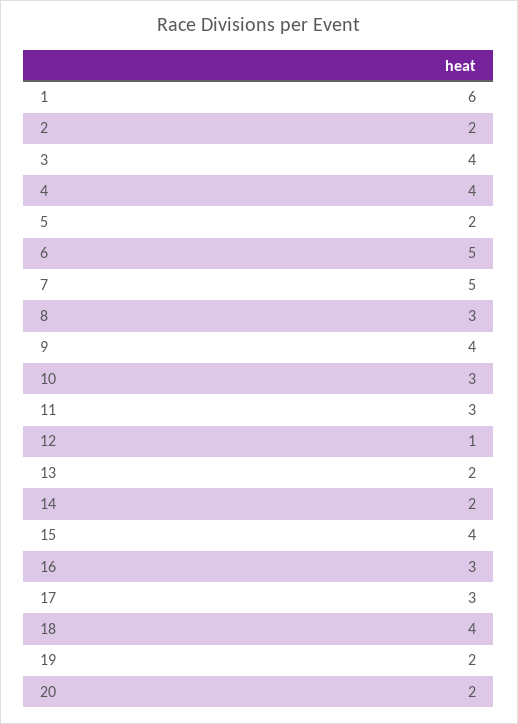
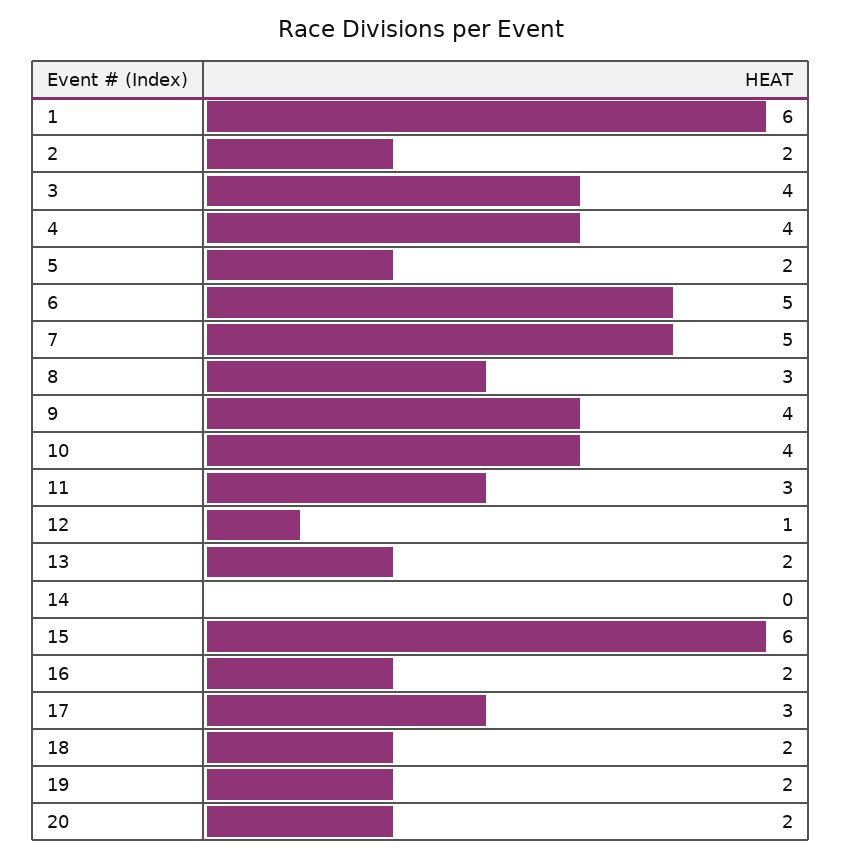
  {
    "1": 6,
    "2": 2,
    "3": 4,
    "4": 4,
    "5": 2,
    "6": 5,
    "7": 5,
    "8": 3,
    "9": 4,
-   "10": 3,
+   "10": 4,
    "11": 3,
    "12": 1,
    "13": 2,
-   "14": 2,
+   "14": 0,
-   "15": 4,
+   "15": 6,
-   "16": 3,
+   "16": 2,
    "17": 3,
-   "18": 4,
+   "18": 2,
    "19": 2,
    "20": 2
  }

